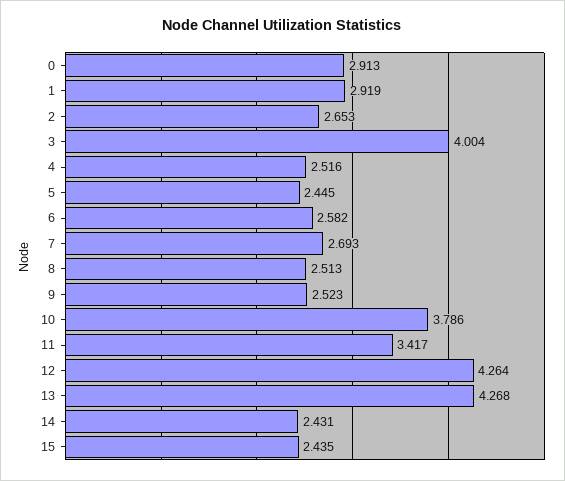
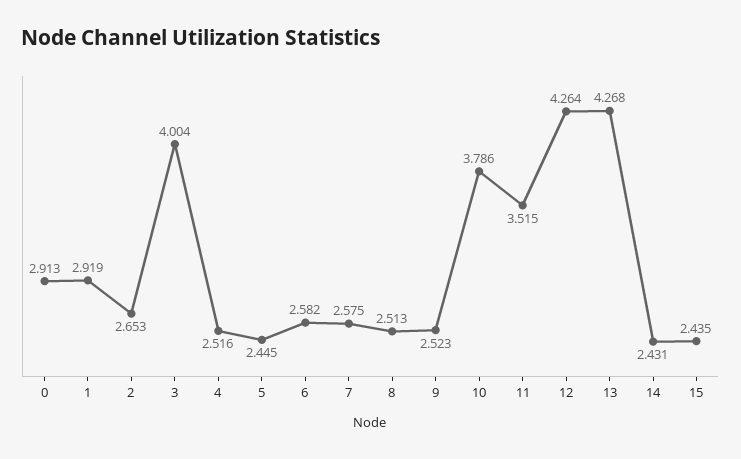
  {
    "0": 2.913,
    "1": 2.919,
    "2": 2.653,
    "3": 4.004,
    "4": 2.516,
    "5": 2.445,
    "6": 2.582,
-   "7": 2.693,
+   "7": 2.575,
    "8": 2.513,
    "9": 2.523,
    "10": 3.786,
-   "11": 3.417,
+   "11": 3.515,
    "12": 4.264,
    "13": 4.268,
    "14": 2.431,
    "15": 2.435
  }

